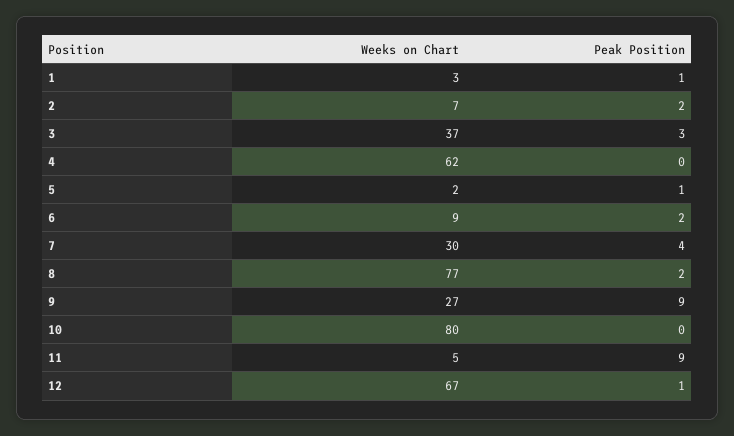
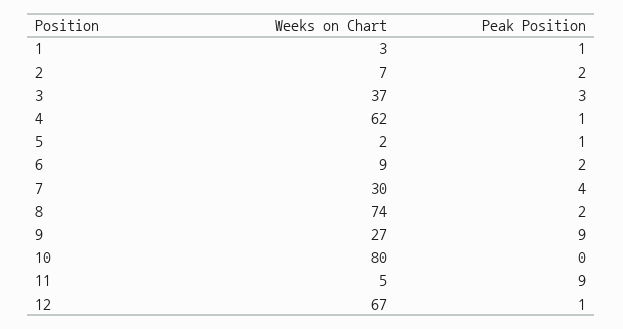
  {
    "Weeks on Chart": {
      "1": 3,
      "2": 7,
      "3": 37,
      "4": 62,
      "5": 2,
      "6": 9,
      "7": 30,
-     "8": 77,
+     "8": 74,
      "9": 27,
      "10": 80,
      "11": 5,
      "12": 67
    },
    "Peak Position": {
      "1": 1,
      "2": 2,
      "3": 3,
-     "4": 0,
+     "4": 1,
      "5": 1,
      "6": 2,
      "7": 4,
      "8": 2,
      "9": 9,
      "10": 0,
      "11": 9,
      "12": 1
    }
  }

